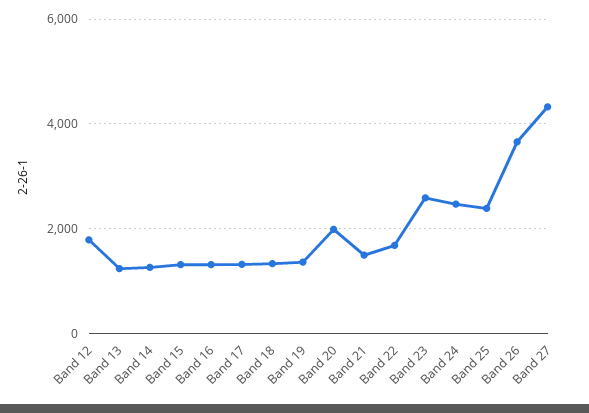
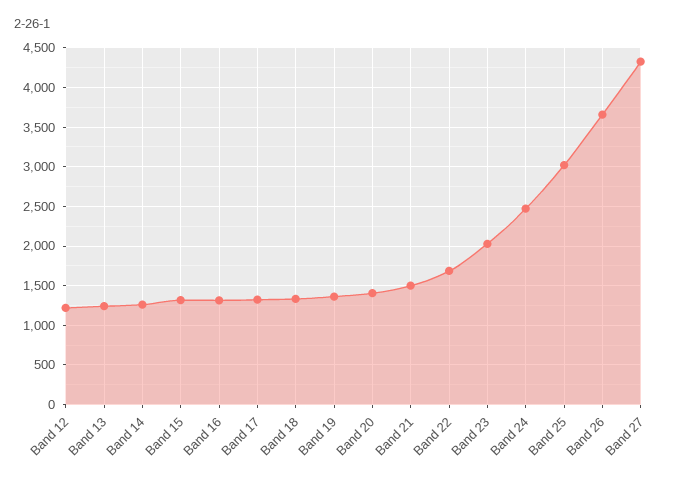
  {
-   "Band 12": 1800,
+   "Band 12": 1200,
    "Band 13": 1200,
    "Band 14": 1300,
    "Band 15": 1300,
    "Band 16": 1300,
    "Band 17": 1300,
    "Band 18": 1300,
    "Band 19": 1400,
-   "Band 20": 2000,
+   "Band 20": 1400,
    "Band 21": 1500,
    "Band 22": 1700,
-   "Band 23": 2600,
+   "Band 23": 2000,
    "Band 24": 2500,
-   "Band 25": 2400,
+   "Band 25": 3000,
    "Band 26": 3700,
    "Band 27": 4300
  }

